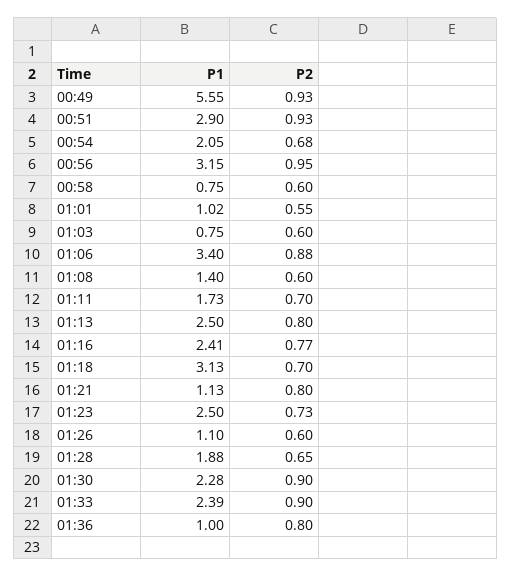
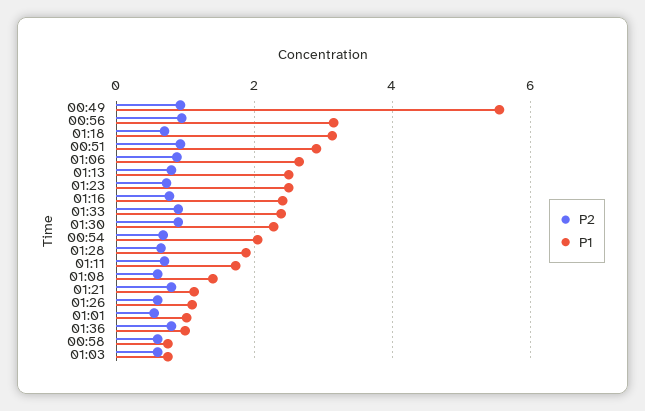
  {
    "P1": {
      "00:49": 5.55,
      "00:51": 2.9,
      "00:54": 2.05,
      "00:56": 3.15,
      "00:58": 0.75,
      "01:01": 1.02,
      "01:03": 0.75,
-     "01:06": 3.4,
+     "01:06": 2.6,
      "01:08": 1.4,
      "01:11": 1.73,
      "01:13": 2.5,
      "01:16": 2.41,
      "01:18": 3.13,
      "01:21": 1.13,
      "01:23": 2.5,
      "01:26": 1.1,
      "01:28": 1.88,
      "01:30": 2.28,
      "01:33": 2.39,
      "01:36": 1
    },
    "P2": {
      "00:49": 0.93,
      "00:51": 0.93,
      "00:54": 0.68,
      "00:56": 0.95,
      "00:58": 0.6,
      "01:01": 0.55,
      "01:03": 0.6,
      "01:06": 0.88,
      "01:08": 0.6,
      "01:11": 0.7,
      "01:13": 0.8,
      "01:16": 0.77,
      "01:18": 0.7,
      "01:21": 0.8,
      "01:23": 0.73,
      "01:26": 0.6,
      "01:28": 0.65,
      "01:30": 0.9,
      "01:33": 0.9,
      "01:36": 0.8
    }
  }

